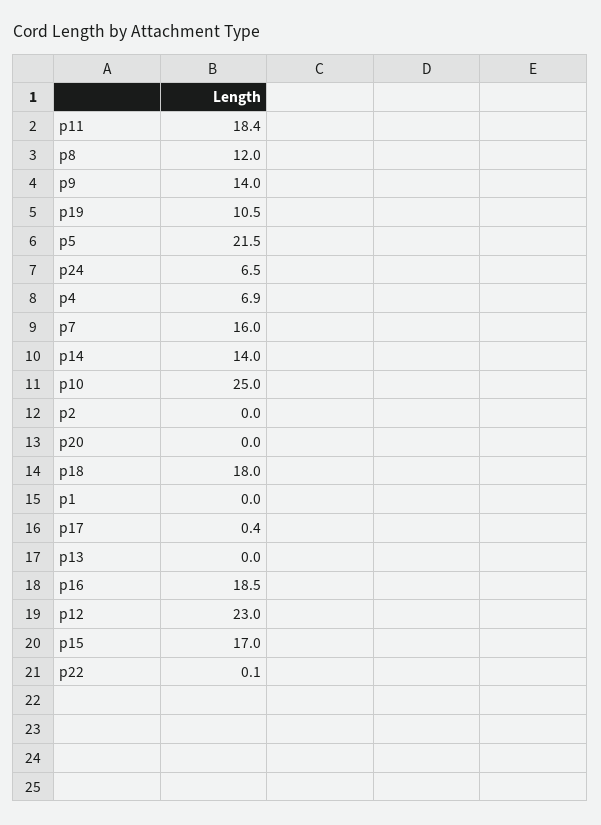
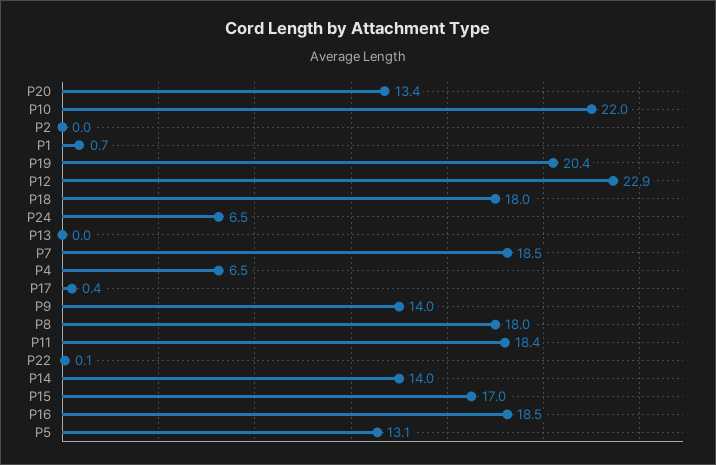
  {
    "p11": 18.4,
-   "p8": 12,
+   "p8": 18,
    "p9": 14,
-   "p19": 10.5,
+   "p19": 20.4,
-   "p5": 21.5,
+   "p5": 13.1,
    "p24": 6.5,
-   "p4": 6.9,
+   "p4": 6.5,
-   "p7": 16,
+   "p7": 18.5,
    "p14": 14,
-   "p10": 25,
+   "p10": 22,
    "p2": 0,
-   "p20": 0,
+   "p20": 13.4,
    "p18": 18,
-   "p1": 0,
+   "p1": 0.7,
    "p17": 0.4,
    "p13": 0,
    "p16": 18.5,
-   "p12": 23,
+   "p12": 22.9,
    "p15": 17,
    "p22": 0.1
  }

